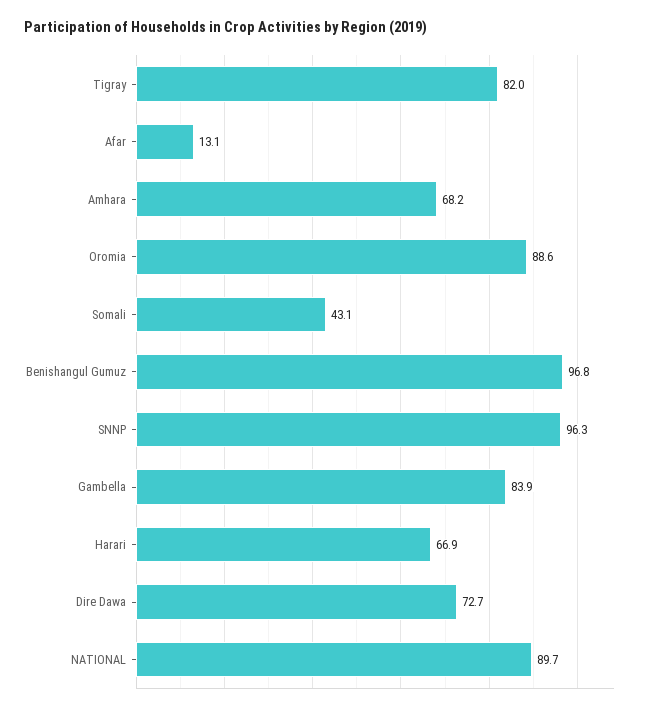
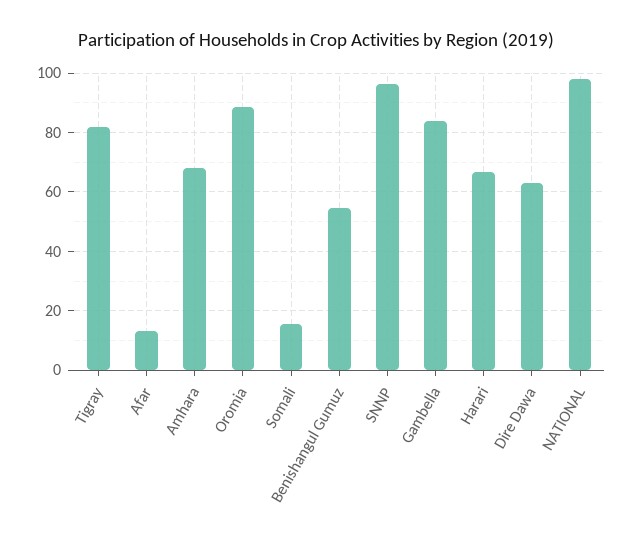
  {
    "Tigray": 82,
    "Afar": 13.1,
    "Amhara": 68.2,
    "Oromia": 88.6,
-   "Somali": 43.1,
+   "Somali": 15,
-   "Benishangul Gumuz": 96.8,
+   "Benishangul Gumuz": 55,
    "SNNP": 96.3,
    "Gambella": 83.9,
    "Harari": 66.9,
-   "Dire Dawa": 72.7,
+   "Dire Dawa": 62.5,
-   "NATIONAL": 89.7
+   "NATIONAL": 97.5
  }

